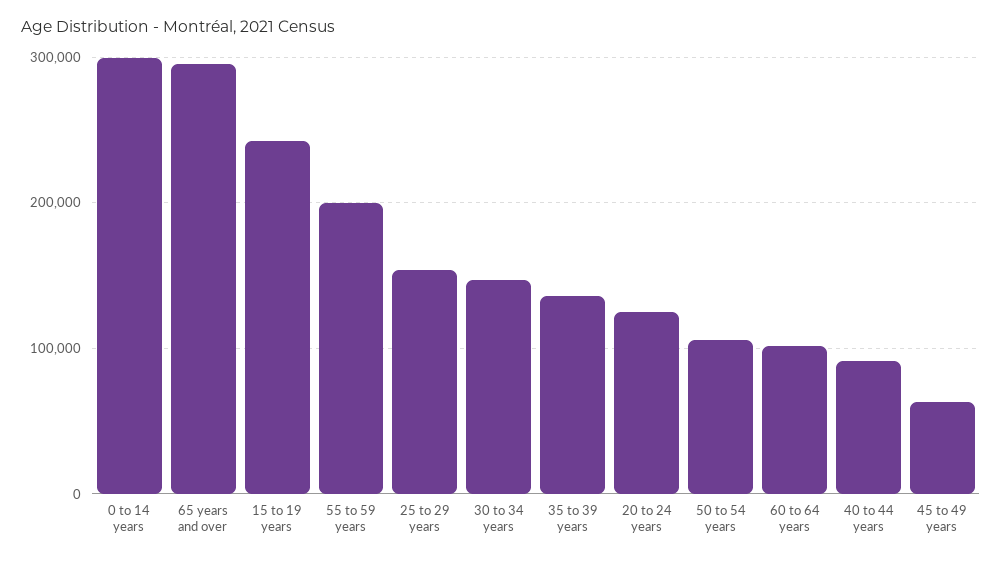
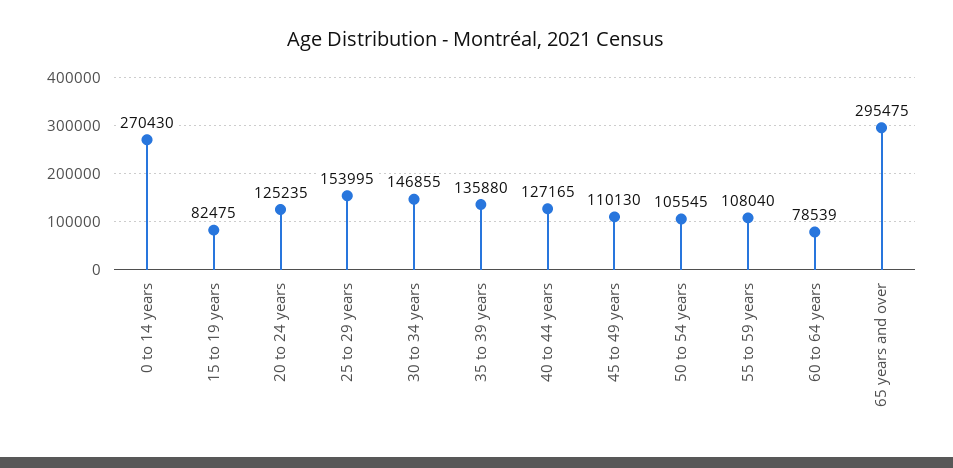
  {
-   "0 to 14 years": 300000,
+   "0 to 14 years": 270430,
    "65 years and over": 295475,
-   "15 to 19 years": 240000,
+   "15 to 19 years": 82475,
-   "55 to 59 years": 200000,
+   "55 to 59 years": 108040,
    "25 to 29 years": 153995,
    "30 to 34 years": 146855,
    "35 to 39 years": 135880,
    "20 to 24 years": 125235,
    "50 to 54 years": 105545,
-   "60 to 64 years": 100000,
+   "60 to 64 years": 78539,
-   "40 to 44 years": 90000,
+   "40 to 44 years": 127165,
-   "45 to 49 years": 60000
+   "45 to 49 years": 110130
  }

